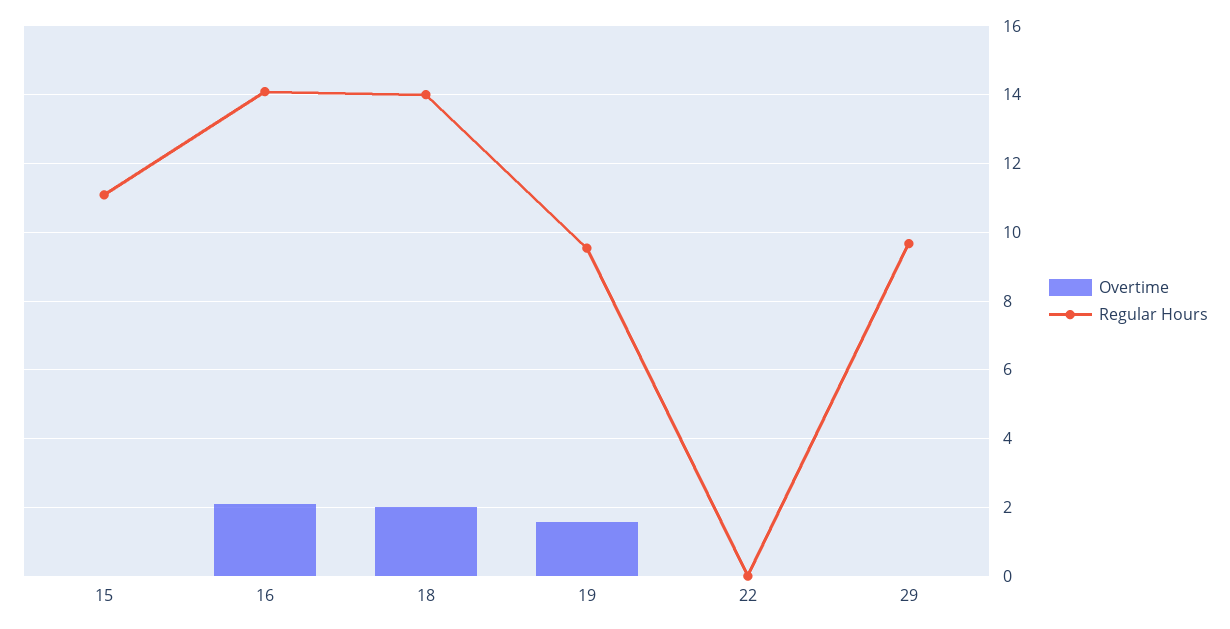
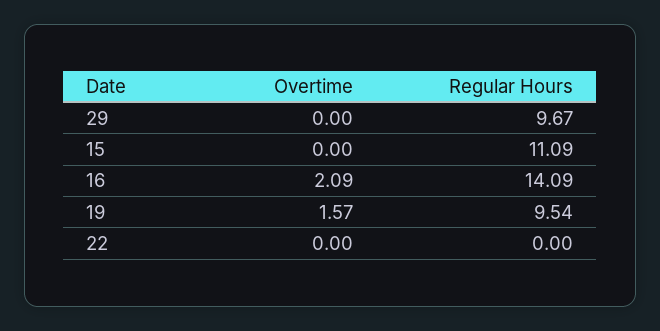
  {
    "Overtime": {
      "15": 0,
      "16": 2.09,
-     "18": 2,
      "19": 1.57,
      "22": 0,
      "29": 0
    },
    "Regular Hours": {
      "15": 11.09,
      "16": 14.09,
-     "18": 14,
      "19": 9.54,
      "22": 0,
      "29": 9.67
    }
  }

